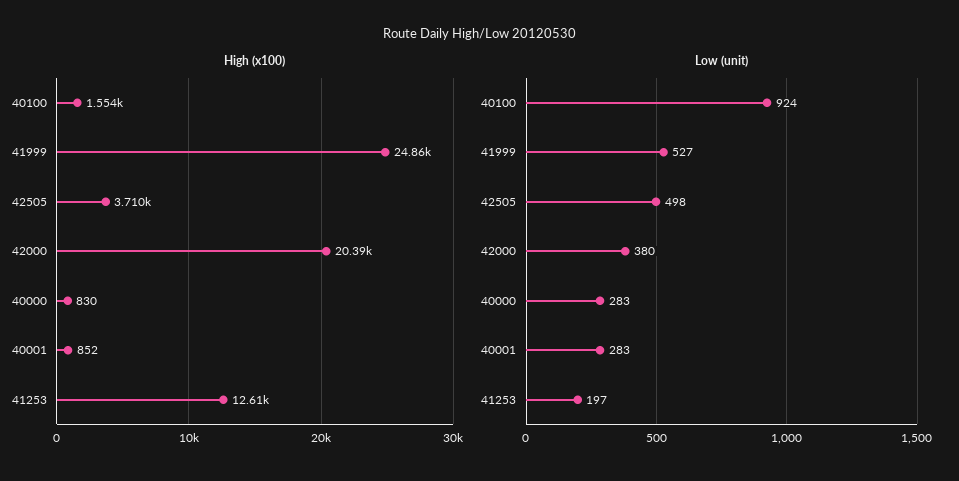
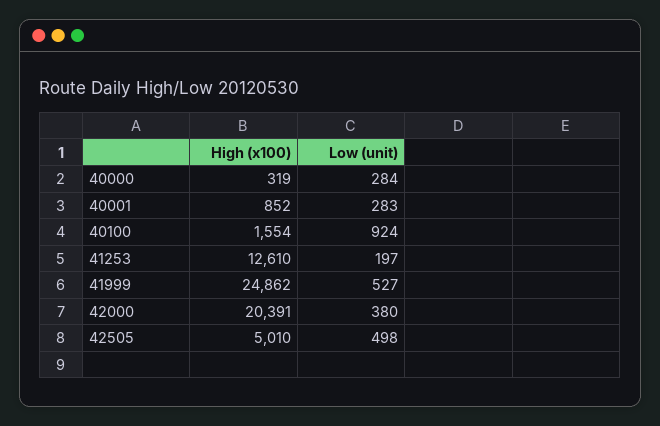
  {
    "High (x100)": {
      "40100": 1554,
      "41999": 24862,
-     "42505": 3710,
+     "42505": 5010,
      "42000": 20391,
-     "40000": 830,
+     "40000": 319,
      "40001": 852,
      "41253": 12610
    },
    "Low (unit)": {
      "40100": 924,
      "41999": 527,
      "42505": 498,
      "42000": 380,
-     "40000": 283,
+     "40000": 284,
      "40001": 283,
      "41253": 197
    }
  }

